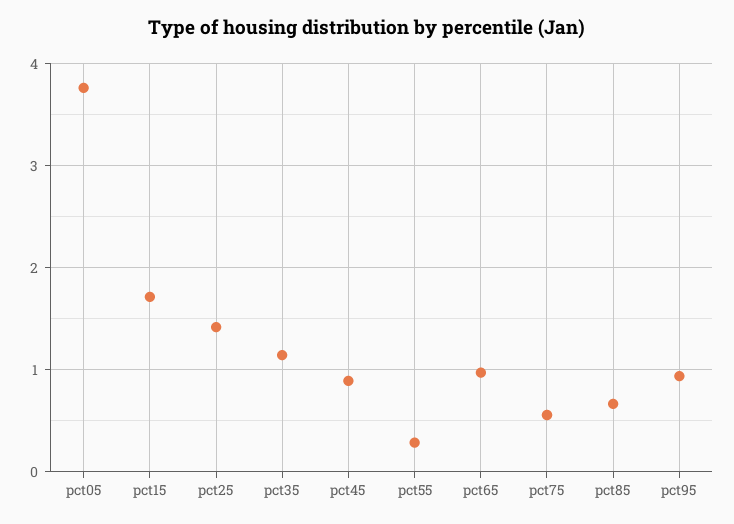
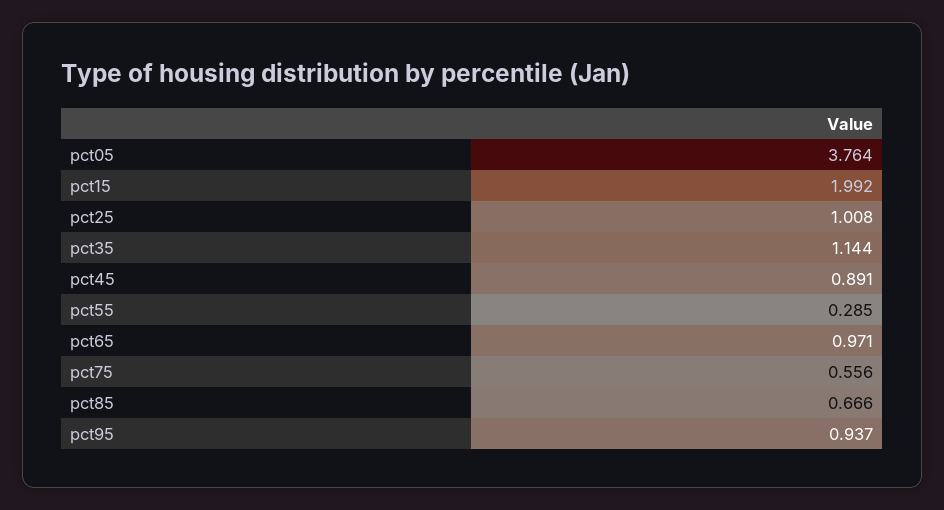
  {
    "pct05": 3.764,
-   "pct15": 1.7,
+   "pct15": 1.992,
-   "pct25": 1.4,
+   "pct25": 1.008,
    "pct35": 1.144,
    "pct45": 0.891,
    "pct55": 0.285,
    "pct65": 0.971,
    "pct75": 0.556,
    "pct85": 0.666,
    "pct95": 0.937
  }

